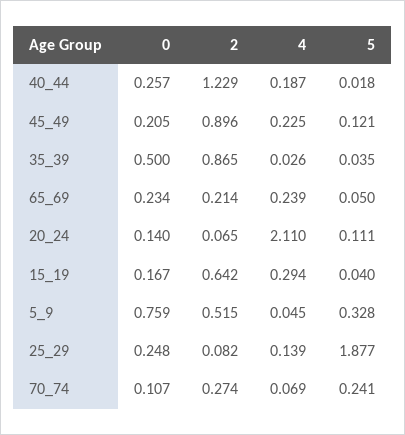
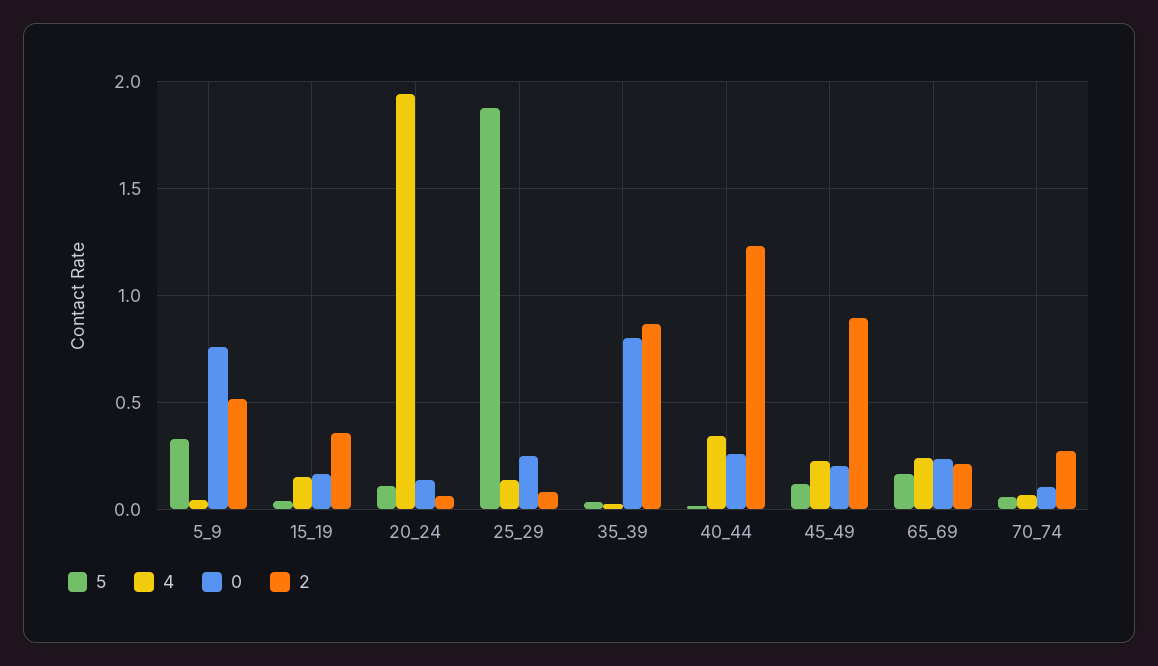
  {
    "0": {
      "40_44": 0.257,
      "45_49": 0.205,
-     "35_39": 0.5,
+     "35_39": 0.8,
      "65_69": 0.234,
      "20_24": 0.14,
      "15_19": 0.167,
      "5_9": 0.759,
      "25_29": 0.248,
      "70_74": 0.107
    },
    "2": {
      "40_44": 1.229,
      "45_49": 0.896,
      "35_39": 0.865,
      "65_69": 0.214,
      "20_24": 0.065,
-     "15_19": 0.642,
+     "15_19": 0.35,
      "5_9": 0.515,
      "25_29": 0.082,
      "70_74": 0.274
    },
    "4": {
-     "40_44": 0.187,
+     "40_44": 0.35,
      "45_49": 0.225,
      "35_39": 0.026,
      "65_69": 0.239,
-     "20_24": 2.11,
+     "20_24": 1.95,
-     "15_19": 0.294,
+     "15_19": 0.15,
      "5_9": 0.045,
      "25_29": 0.139,
      "70_74": 0.069
    },
    "5": {
      "40_44": 0.018,
      "45_49": 0.121,
      "35_39": 0.035,
-     "65_69": 0.05,
+     "65_69": 0.15,
      "20_24": 0.111,
      "15_19": 0.04,
      "5_9": 0.328,
      "25_29": 1.877,
-     "70_74": 0.241
+     "70_74": 0.05
    }
  }

